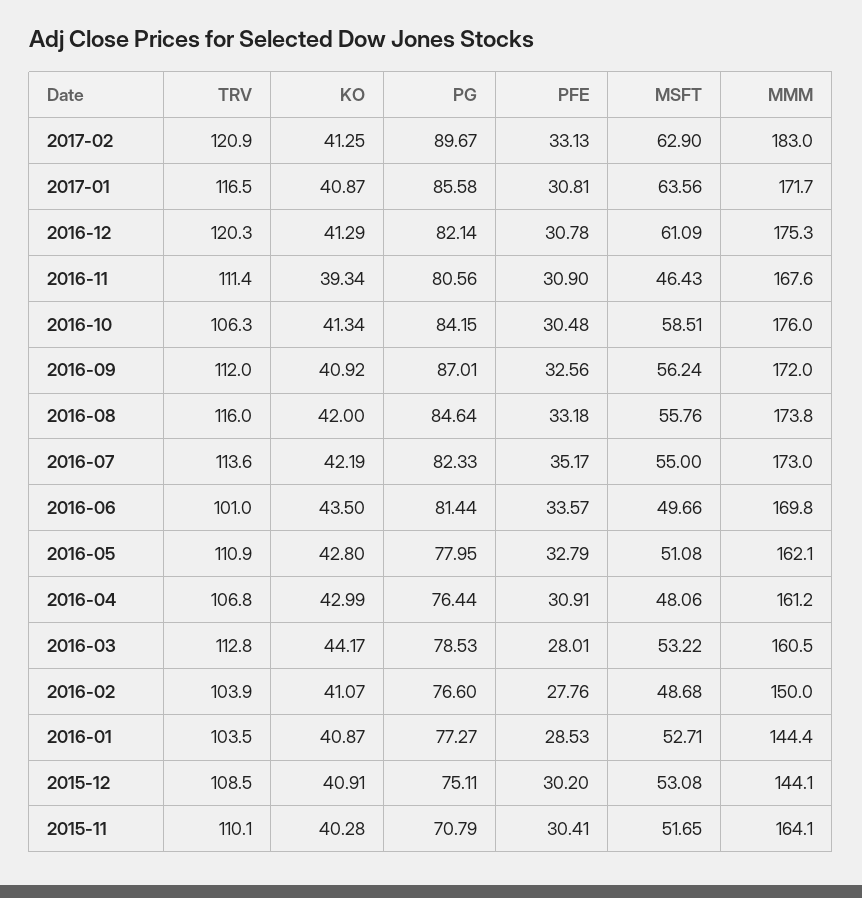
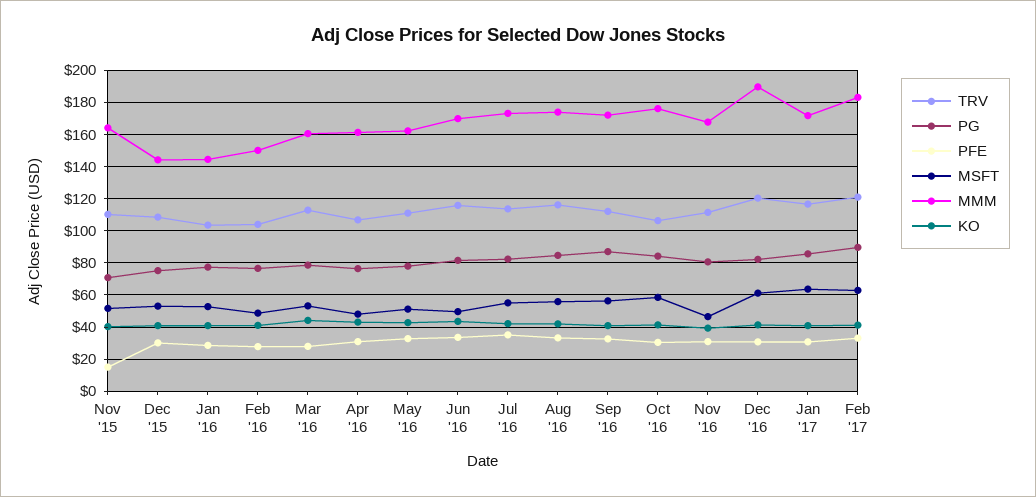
  {
    "TRV": {
      "2017-02": 120.9,
      "2017-01": 116.5,
      "2016-12": 120.3,
      "2016-11": 111.4,
      "2016-10": 106.3,
      "2016-09": 112,
      "2016-08": 116,
      "2016-07": 113.6,
-     "2016-06": 101,
+     "2016-06": 115,
      "2016-05": 110.9,
      "2016-04": 106.8,
      "2016-03": 112.8,
      "2016-02": 103.9,
      "2016-01": 103.5,
      "2015-12": 108.5,
      "2015-11": 110.1
    },
    "KO": {
      "2017-02": 41.25,
      "2017-01": 40.87,
      "2016-12": 41.29,
      "2016-11": 39.34,
      "2016-10": 41.34,
      "2016-09": 40.92,
      "2016-08": 42,
      "2016-07": 42.19,
      "2016-06": 43.5,
      "2016-05": 42.8,
      "2016-04": 42.99,
      "2016-03": 44.17,
      "2016-02": 41.07,
      "2016-01": 40.87,
      "2015-12": 40.91,
      "2015-11": 40.28
    },
    "PG": {
      "2017-02": 89.67,
      "2017-01": 85.58,
      "2016-12": 82.14,
      "2016-11": 80.56,
      "2016-10": 84.15,
      "2016-09": 87.01,
      "2016-08": 84.64,
      "2016-07": 82.33,
      "2016-06": 81.44,
      "2016-05": 77.95,
      "2016-04": 76.44,
      "2016-03": 78.53,
      "2016-02": 76.6,
      "2016-01": 77.27,
      "2015-12": 75.11,
      "2015-11": 70.79
    },
    "PFE": {
      "2017-02": 33.13,
      "2017-01": 30.81,
      "2016-12": 30.78,
      "2016-11": 30.9,
      "2016-10": 30.48,
      "2016-09": 32.56,
      "2016-08": 33.18,
      "2016-07": 35.17,
      "2016-06": 33.57,
      "2016-05": 32.79,
      "2016-04": 30.91,
      "2016-03": 28.01,
      "2016-02": 27.76,
      "2016-01": 28.53,
      "2015-12": 30.2,
-     "2015-11": 30.41
+     "2015-11": 15
    },
    "MSFT": {
      "2017-02": 62.9,
      "2017-01": 63.56,
      "2016-12": 61.09,
      "2016-11": 46.43,
      "2016-10": 58.51,
      "2016-09": 56.24,
      "2016-08": 55.76,
      "2016-07": 55,
      "2016-06": 49.66,
      "2016-05": 51.08,
      "2016-04": 48.06,
      "2016-03": 53.22,
      "2016-02": 48.68,
      "2016-01": 52.71,
      "2015-12": 53.08,
      "2015-11": 51.65
    },
    "MMM": {
      "2017-02": 183,
      "2017-01": 171.7,
-     "2016-12": 175.3,
+     "2016-12": 190,
      "2016-11": 167.6,
      "2016-10": 176,
      "2016-09": 172,
      "2016-08": 173.8,
      "2016-07": 173,
      "2016-06": 169.8,
      "2016-05": 162.1,
      "2016-04": 161.2,
      "2016-03": 160.5,
      "2016-02": 150,
      "2016-01": 144.4,
      "2015-12": 144.1,
      "2015-11": 164.1
    }
  }

